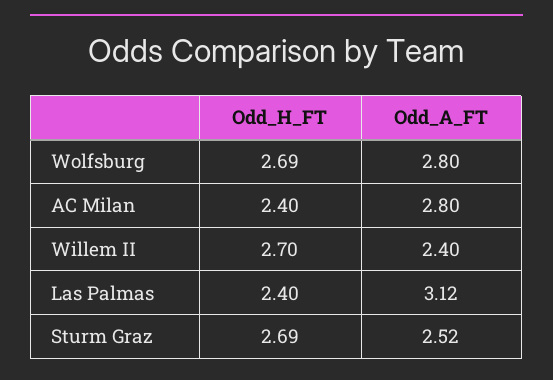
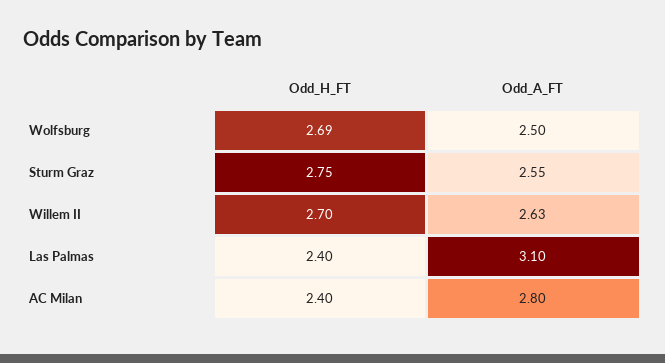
  {
    "Odd_H_FT": {
      "Wolfsburg": 2.69,
      "AC Milan": 2.4,
      "Willem II": 2.7,
      "Las Palmas": 2.4,
-     "Sturm Graz": 2.69
+     "Sturm Graz": 2.75
    },
    "Odd_A_FT": {
-     "Wolfsburg": 2.8,
+     "Wolfsburg": 2.5,
      "AC Milan": 2.8,
-     "Willem II": 2.4,
+     "Willem II": 2.63,
-     "Las Palmas": 3.12,
+     "Las Palmas": 3.1,
-     "Sturm Graz": 2.52
+     "Sturm Graz": 2.55
    }
  }

